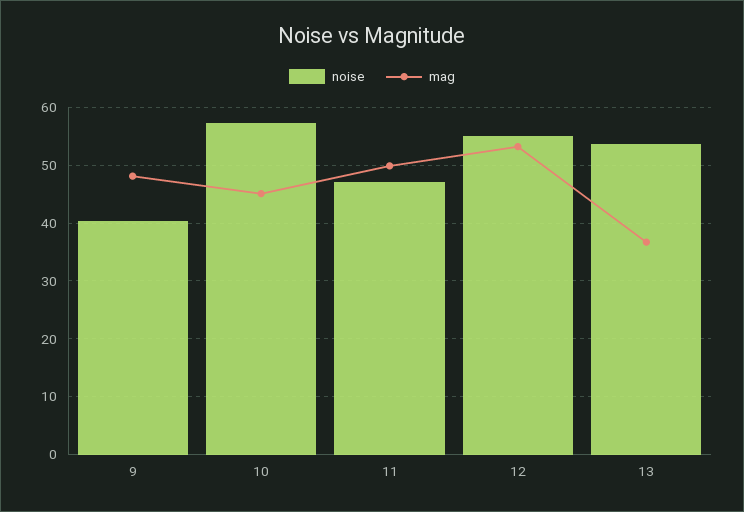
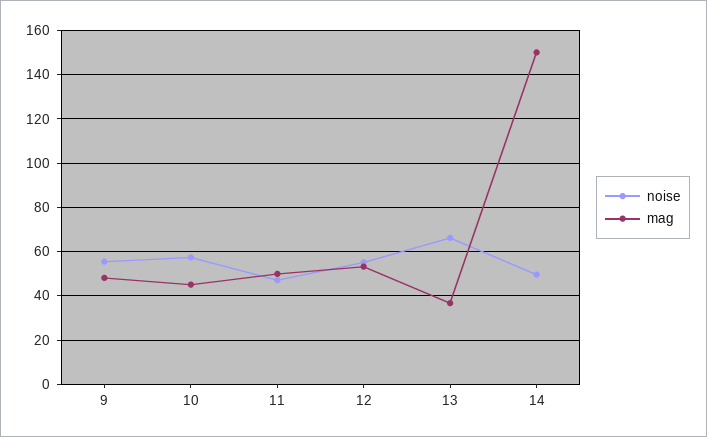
  {
    "noise": {
-     "9": 40,
+     "9": 55,
      "10": 58,
      "11": 48,
      "12": 56,
-     "13": 54
+     "13": 65,
+     "14": 50
    },
    "mag": {
      "9": 48,
      "10": 46,
      "11": 50,
      "12": 54,
-     "13": 36
+     "13": 36,
+     "14": 150
    }
  }

